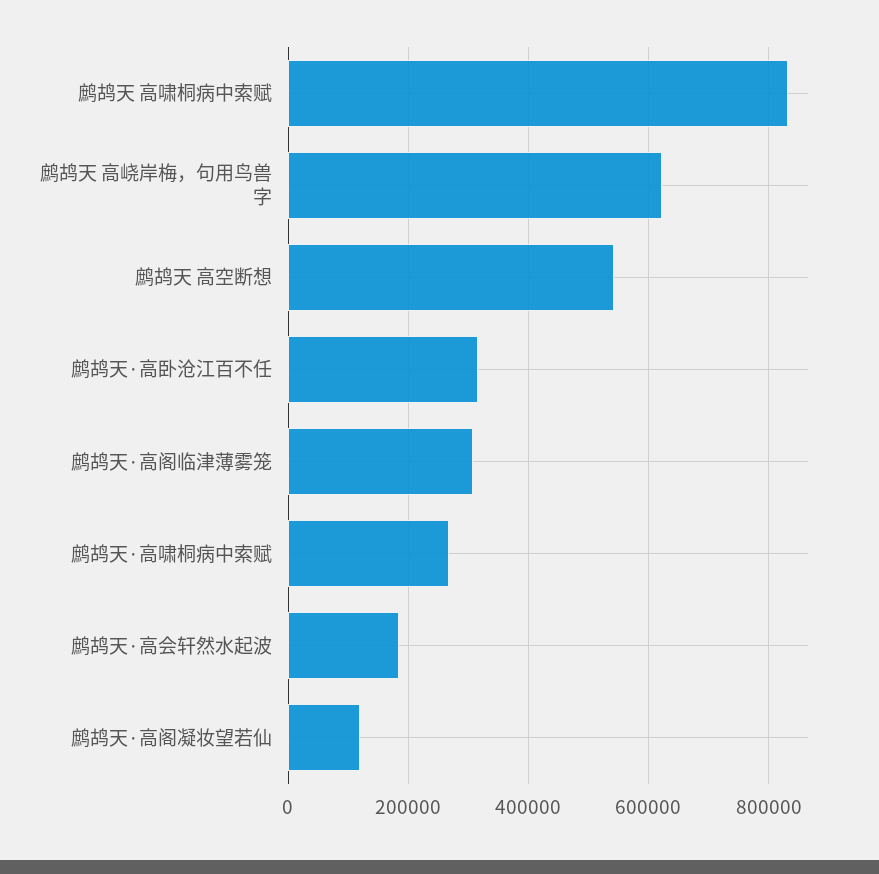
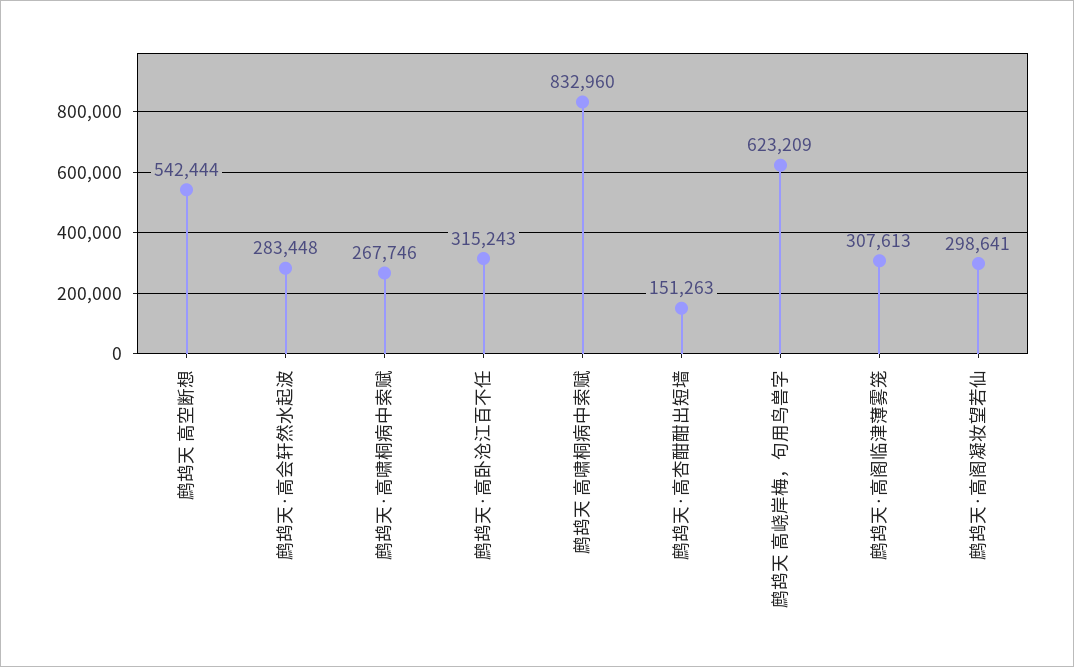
  {
    "鹧鸪天 高啸桐病中索赋": 832960,
    "鹧鸪天 高峣岸梅，句用鸟兽字": 623209,
    "鹧鸪天 高空断想": 542444,
    "鹧鸪天·高卧沧江百不任": 315243,
    "鹧鸪天·高阁临津薄雾笼": 307613,
    "鹧鸪天·高啸桐病中索赋": 267746,
-   "鹧鸪天·高会轩然水起波": 180000,
+   "鹧鸪天·高会轩然水起波": 283448,
-   "鹧鸪天·高阁凝妆望若仙": 120000
+   "鹧鸪天·高阁凝妆望若仙": 298641,
+   "鹧鸪天·高杏酣酣出短墙": 151263
  }

